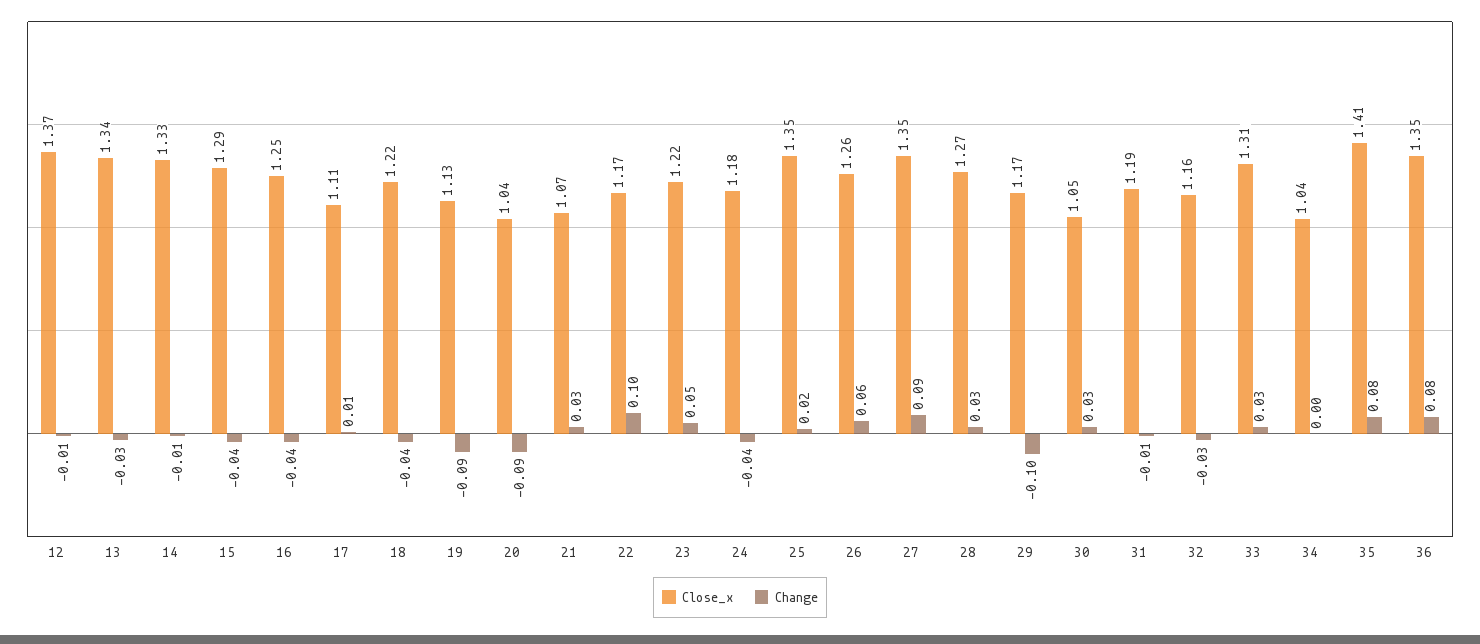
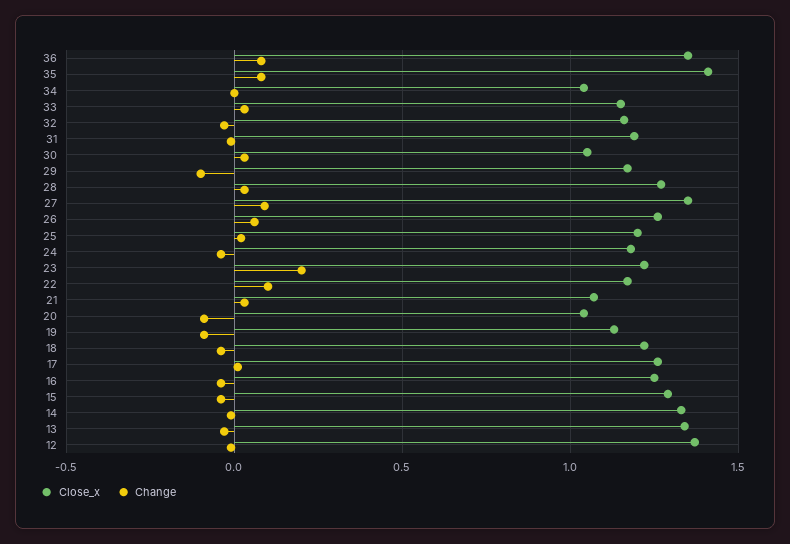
  {
    "Close_x": {
      "12": 1.37,
      "13": 1.34,
      "14": 1.33,
      "15": 1.29,
      "16": 1.25,
-     "17": 1.11,
+     "17": 1.25,
      "18": 1.22,
      "19": 1.13,
      "20": 1.04,
      "21": 1.07,
      "22": 1.17,
      "23": 1.22,
      "24": 1.18,
-     "25": 1.35,
+     "25": 1.2,
      "26": 1.26,
      "27": 1.35,
      "28": 1.27,
      "29": 1.17,
      "30": 1.05,
      "31": 1.19,
      "32": 1.16,
-     "33": 1.31,
+     "33": 1.15,
      "34": 1.04,
      "35": 1.41,
      "36": 1.35
    },
    "Change": {
      "12": -0.01,
      "13": -0.03,
      "14": -0.01,
      "15": -0.04,
      "16": -0.04,
      "17": 0.01,
      "18": -0.04,
      "19": -0.09,
      "20": -0.09,
      "21": 0.03,
      "22": 0.1,
-     "23": 0.05,
+     "23": 0.2,
      "24": -0.04,
      "25": 0.02,
      "26": 0.06,
      "27": 0.09,
      "28": 0.03,
      "29": -0.1,
      "30": 0.03,
      "31": -0.01,
      "32": -0.03,
      "33": 0.03,
      "34": 0,
      "35": 0.08,
      "36": 0.08
    }
  }

